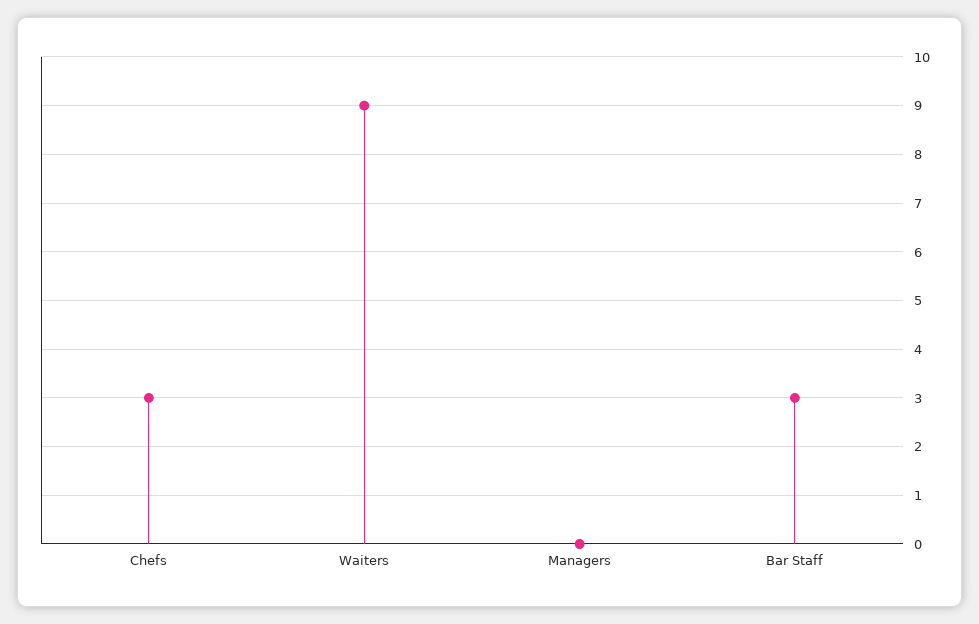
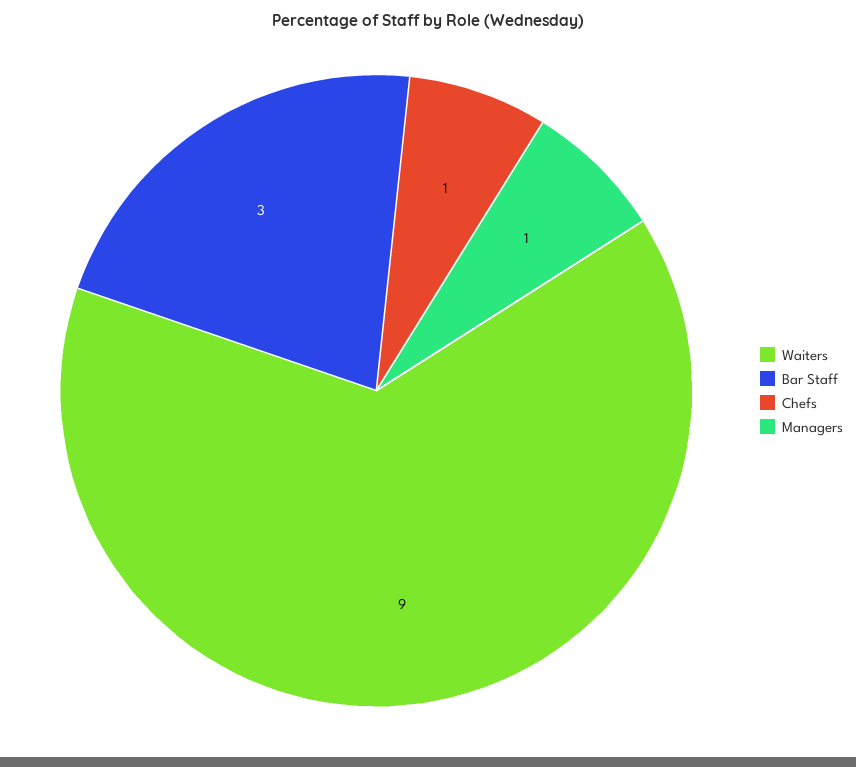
  {
-   "Chefs": 3,
+   "Chefs": 1,
    "Waiters": 9,
-   "Managers": 0,
+   "Managers": 1,
    "Bar Staff": 3
  }

